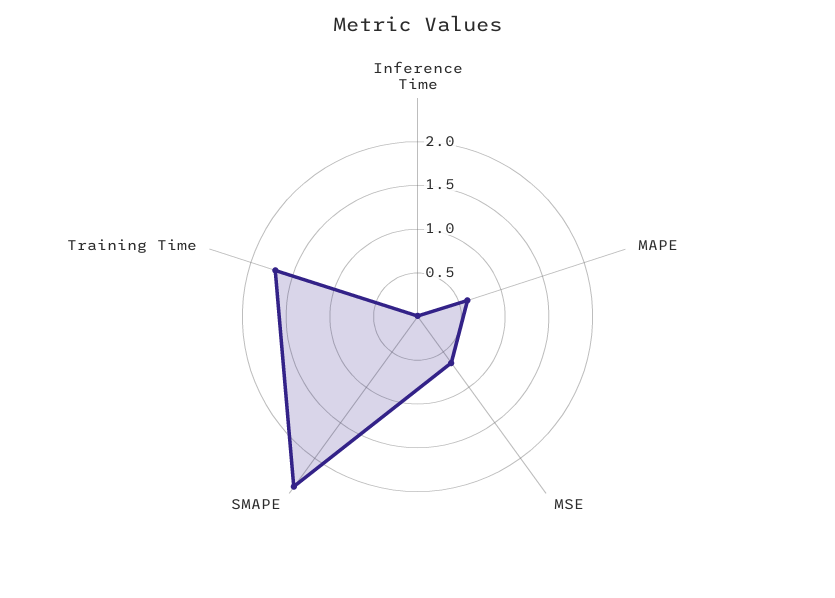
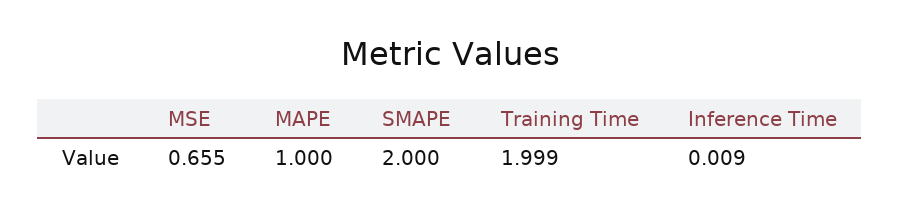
  {
    "Inference Time": 0.009,
-   "MAPE": 0.6,
+   "MAPE": 1,
    "MSE": 0.655,
-   "SMAPE": 2.4,
+   "SMAPE": 2,
-   "Training Time": 1.7
+   "Training Time": 1.999
  }

